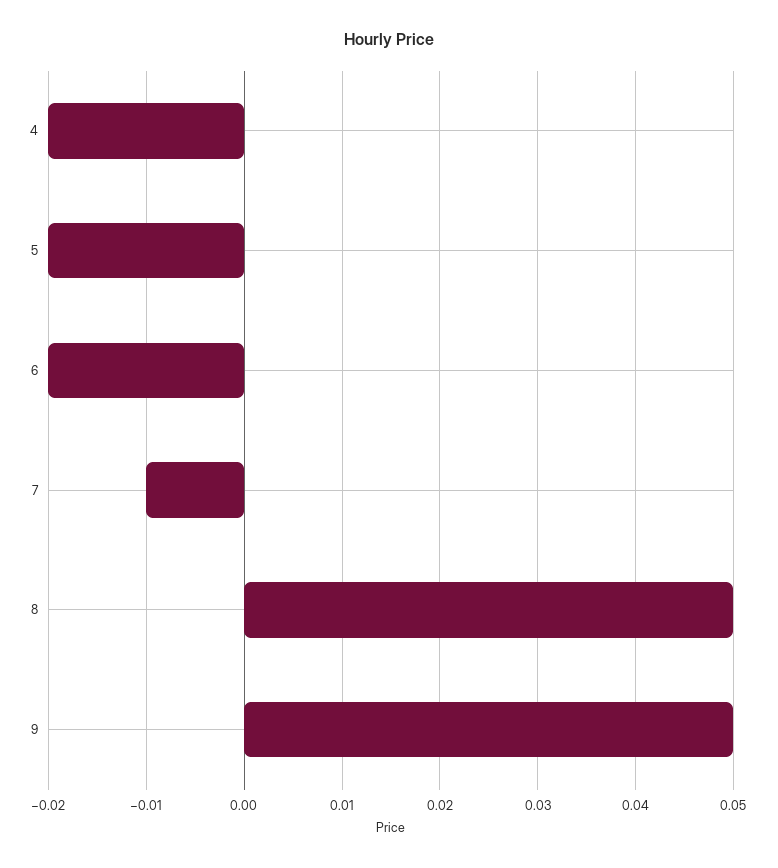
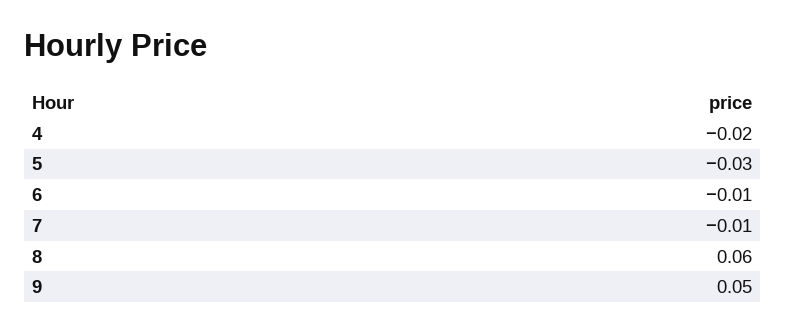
  {
    "4": -0.02,
-   "5": -0.02,
+   "5": -0.03,
-   "6": -0.02,
+   "6": -0.01,
    "7": -0.01,
-   "8": 0.05,
+   "8": 0.06,
    "9": 0.05
  }

